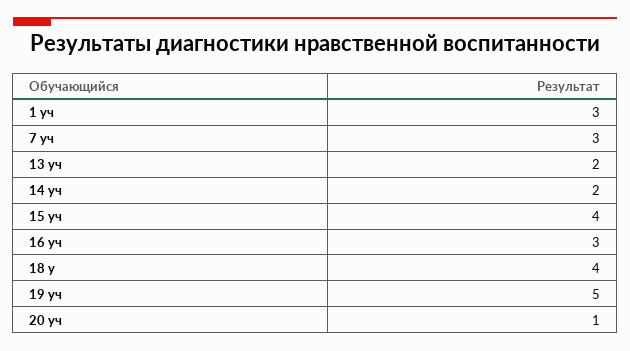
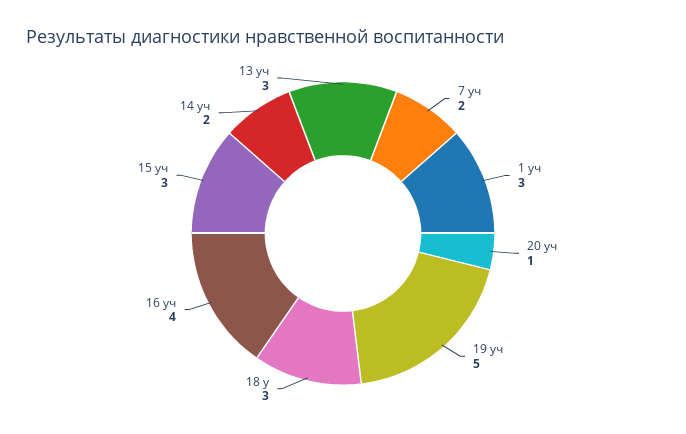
  {
    "1 уч": 3,
-   "7 уч": 3,
+   "7 уч": 2,
-   "13 уч": 2,
+   "13 уч": 3,
    "14 уч": 2,
-   "15 уч": 4,
+   "15 уч": 3,
-   "16 уч": 3,
+   "16 уч": 4,
-   "18 у": 4,
+   "18 у": 3,
    "19 уч": 5,
    "20 уч": 1
  }

